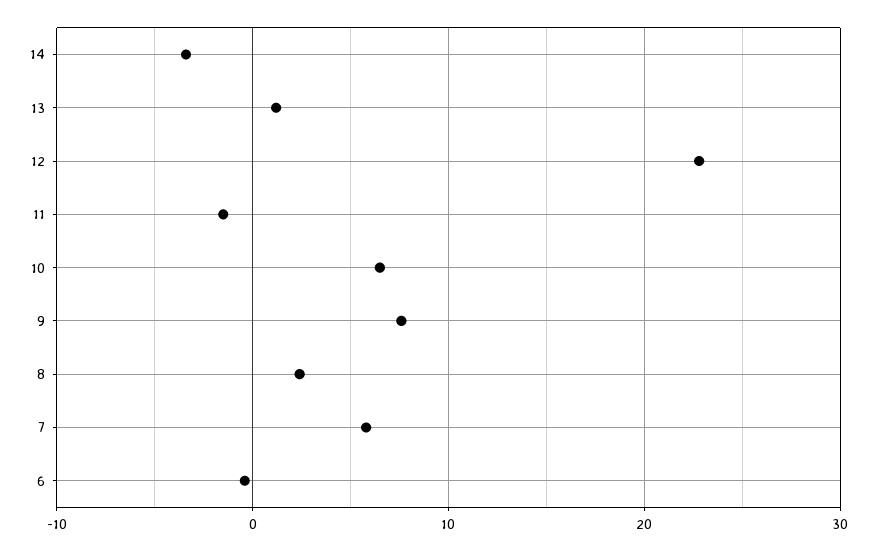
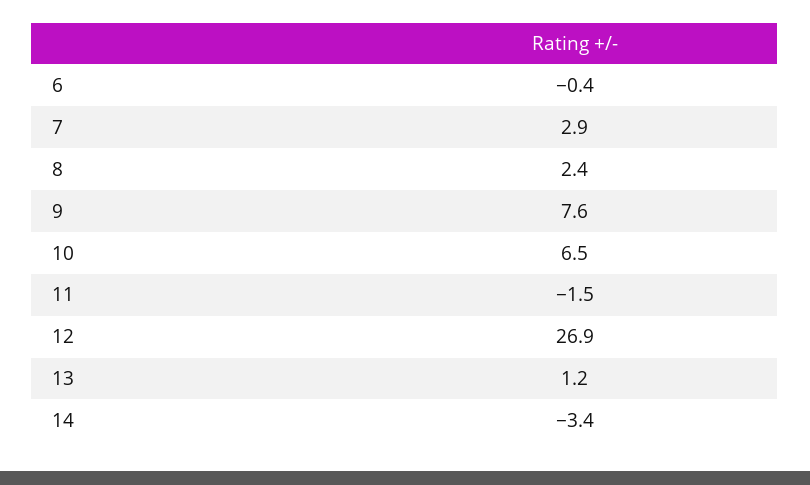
  {
    "14": -3.4,
    "13": 1.2,
-   "12": 23,
+   "12": 26.9,
    "11": -1.5,
    "10": 6.5,
    "9": 7.6,
    "8": 2.4,
-   "7": 6,
+   "7": 2.9,
    "6": -0.4
  }

